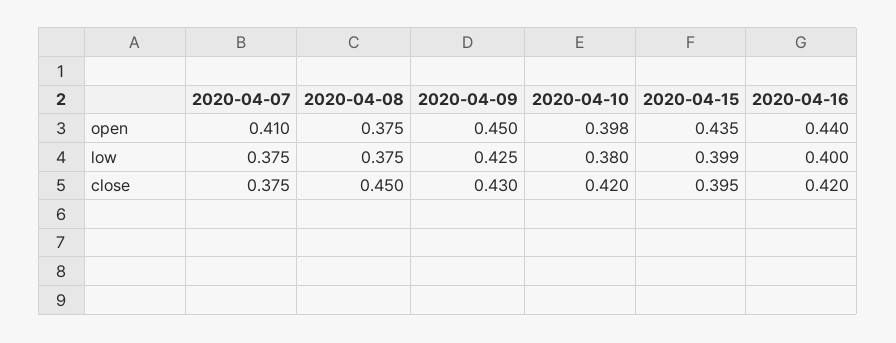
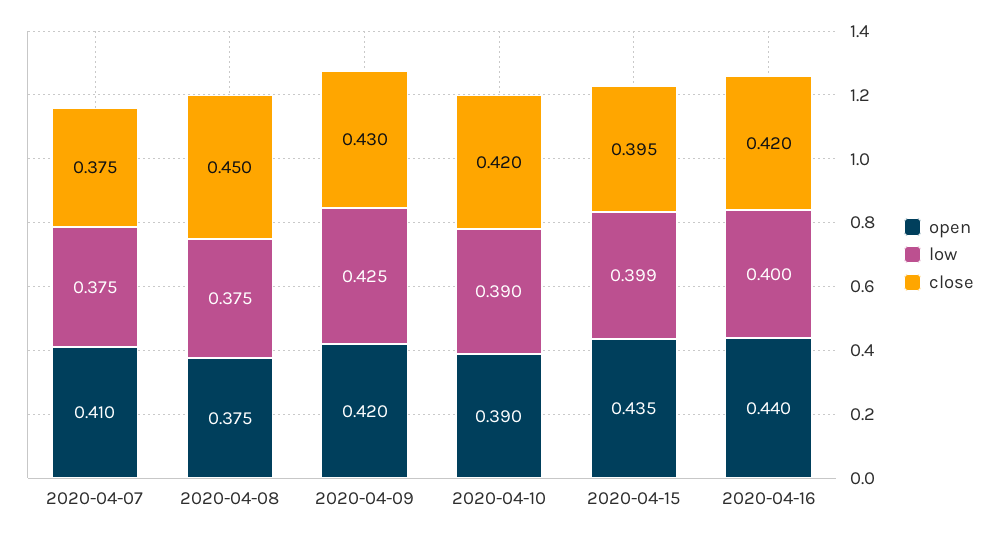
  {
    "open": {
      "2020-04-07": 0.41,
      "2020-04-08": 0.375,
-     "2020-04-09": 0.45,
+     "2020-04-09": 0.42,
-     "2020-04-10": 0.398,
+     "2020-04-10": 0.39,
      "2020-04-15": 0.435,
      "2020-04-16": 0.44
    },
    "low": {
      "2020-04-07": 0.375,
      "2020-04-08": 0.375,
      "2020-04-09": 0.425,
-     "2020-04-10": 0.38,
+     "2020-04-10": 0.39,
      "2020-04-15": 0.399,
      "2020-04-16": 0.4
    },
    "close": {
      "2020-04-07": 0.375,
      "2020-04-08": 0.45,
      "2020-04-09": 0.43,
      "2020-04-10": 0.42,
      "2020-04-15": 0.395,
      "2020-04-16": 0.42
    }
  }

